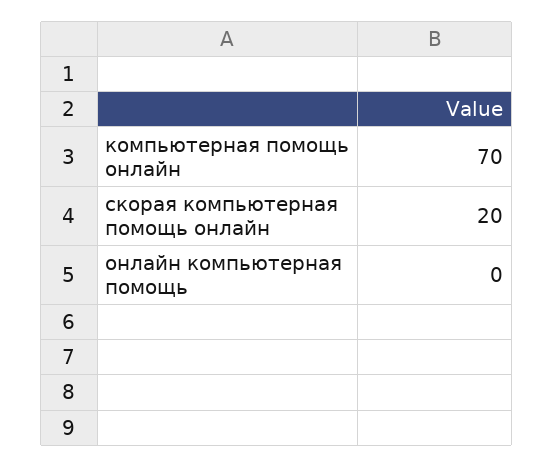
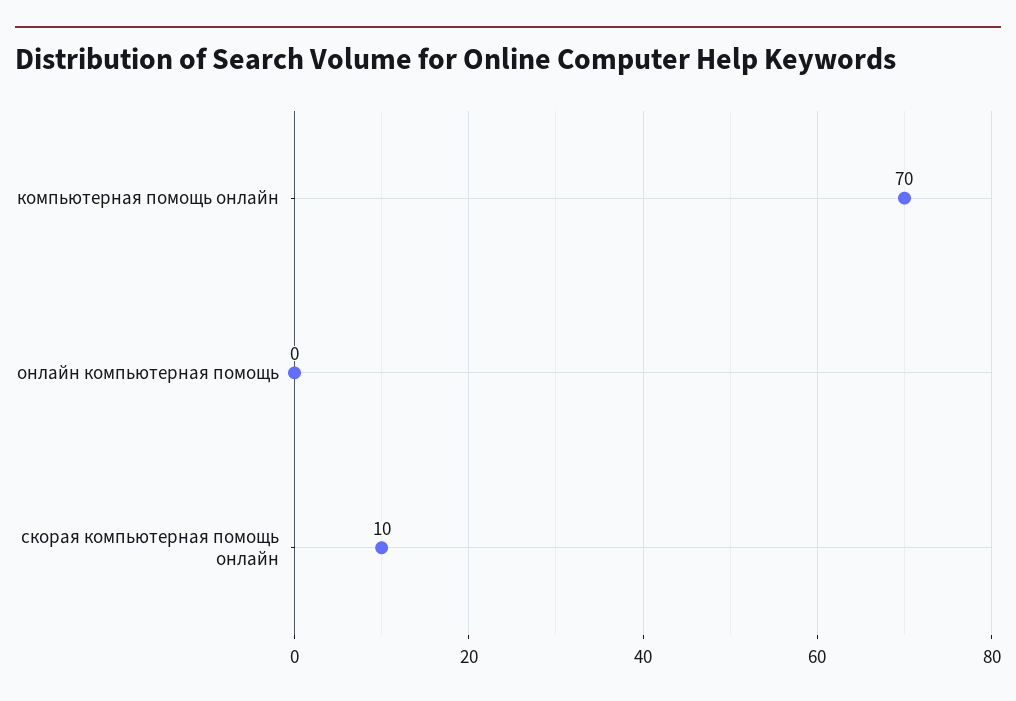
  {
    "компьютерная помощь онлайн": 70,
-   "скорая компьютерная помощь онлайн": 20,
+   "скорая компьютерная помощь онлайн": 10,
    "онлайн компьютерная помощь": 0
  }

